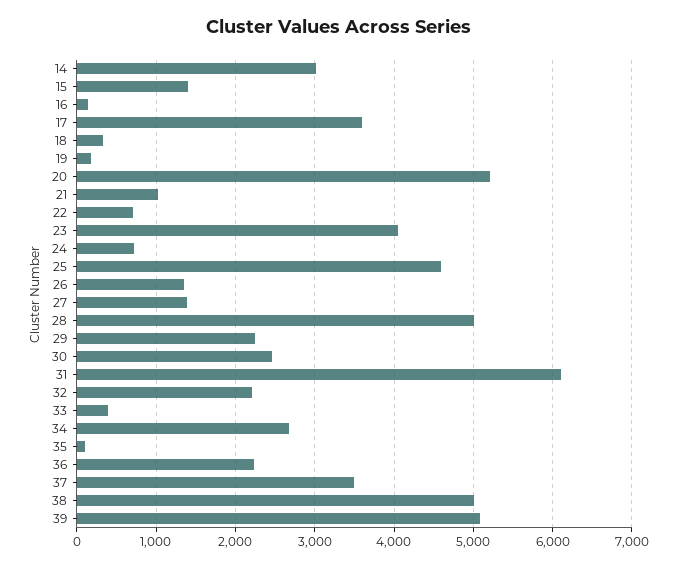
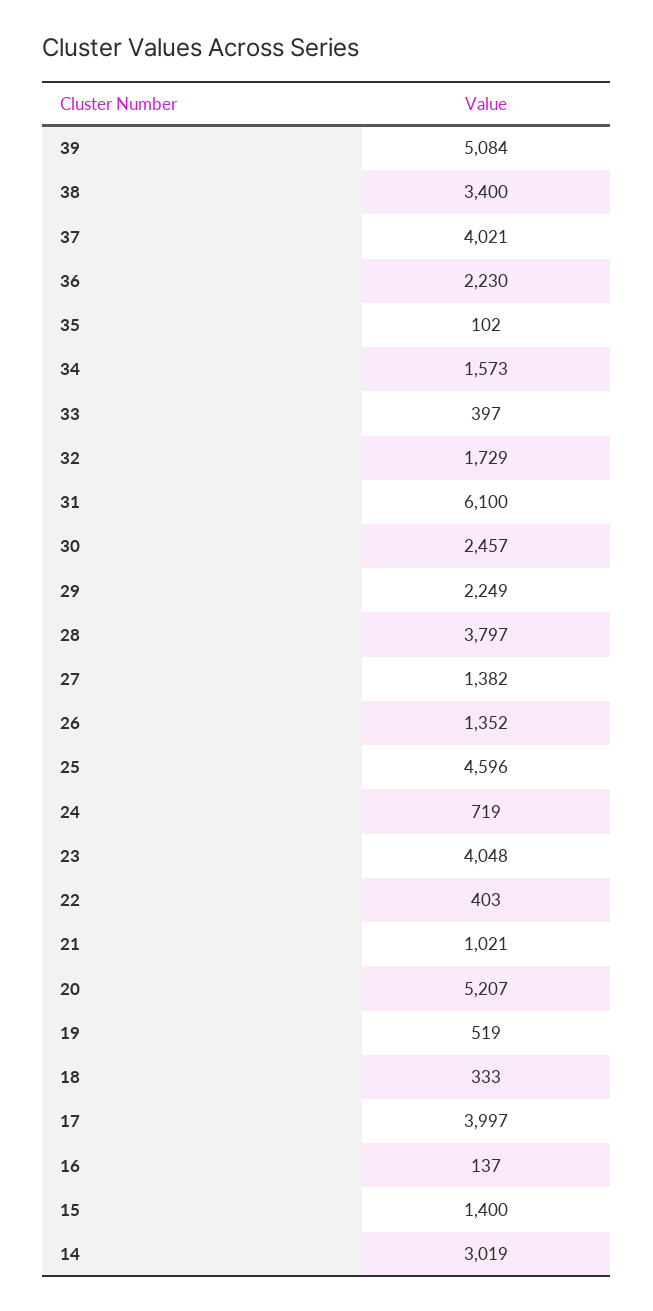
  {
    "14": 3019,
    "15": 1400,
    "16": 137,
-   "17": 3600,
+   "17": 3997,
    "18": 333,
-   "19": 200,
+   "19": 519,
    "20": 5207,
    "21": 1021,
-   "22": 700,
+   "22": 403,
    "23": 4048,
    "24": 719,
    "25": 4596,
    "26": 1352,
    "27": 1382,
-   "28": 5000,
+   "28": 3797,
    "29": 2249,
    "30": 2457,
    "31": 6100,
-   "32": 2200,
+   "32": 1729,
    "33": 397,
-   "34": 2700,
+   "34": 1573,
    "35": 102,
    "36": 2230,
-   "37": 3500,
+   "37": 4021,
-   "38": 5000,
+   "38": 3400,
    "39": 5084
  }

